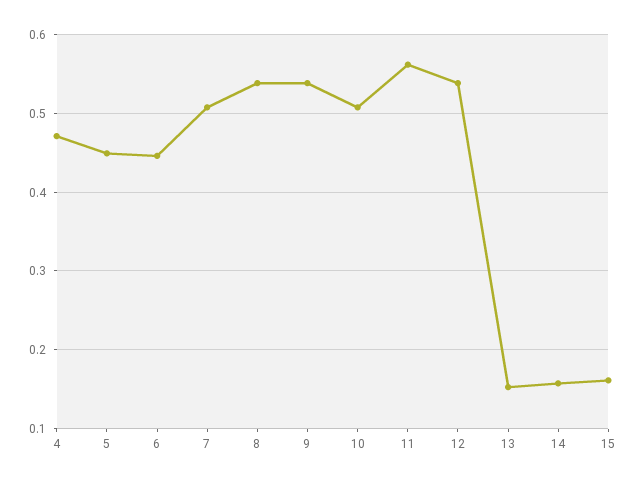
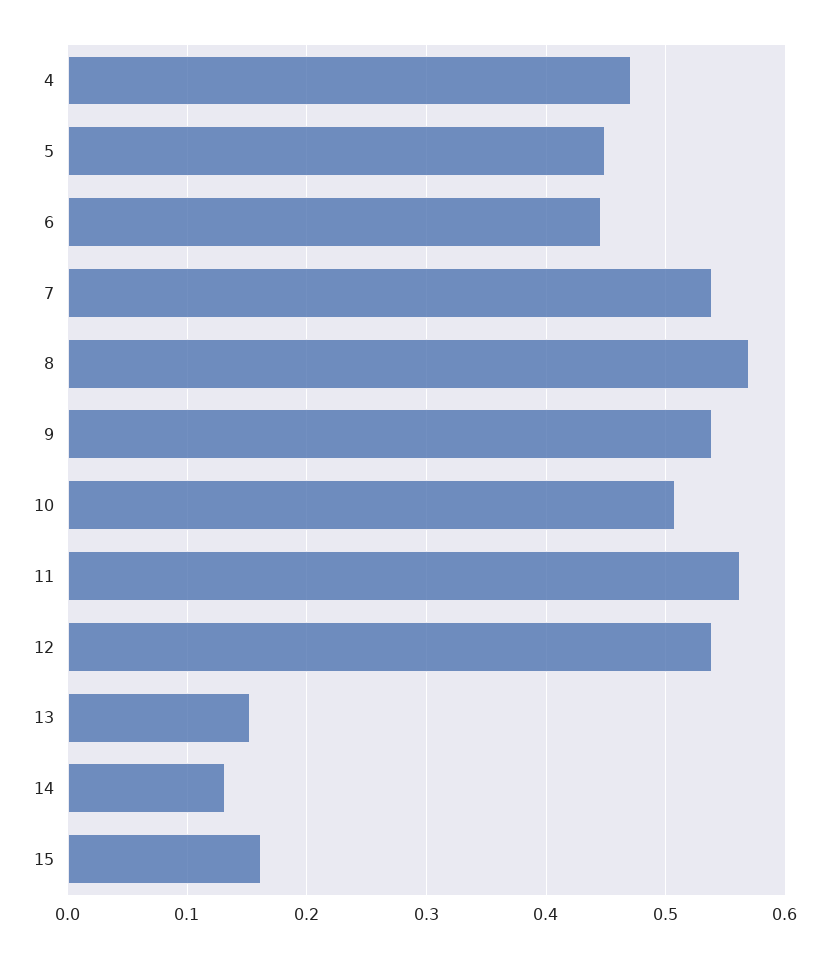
  {
    "4": 0.47,
    "5": 0.45,
    "6": 0.45,
-   "7": 0.51,
+   "7": 0.54,
-   "8": 0.54,
+   "8": 0.57,
    "9": 0.54,
    "10": 0.51,
    "11": 0.56,
    "12": 0.54,
    "13": 0.15,
-   "14": 0.16,
+   "14": 0.13,
    "15": 0.16
  }

